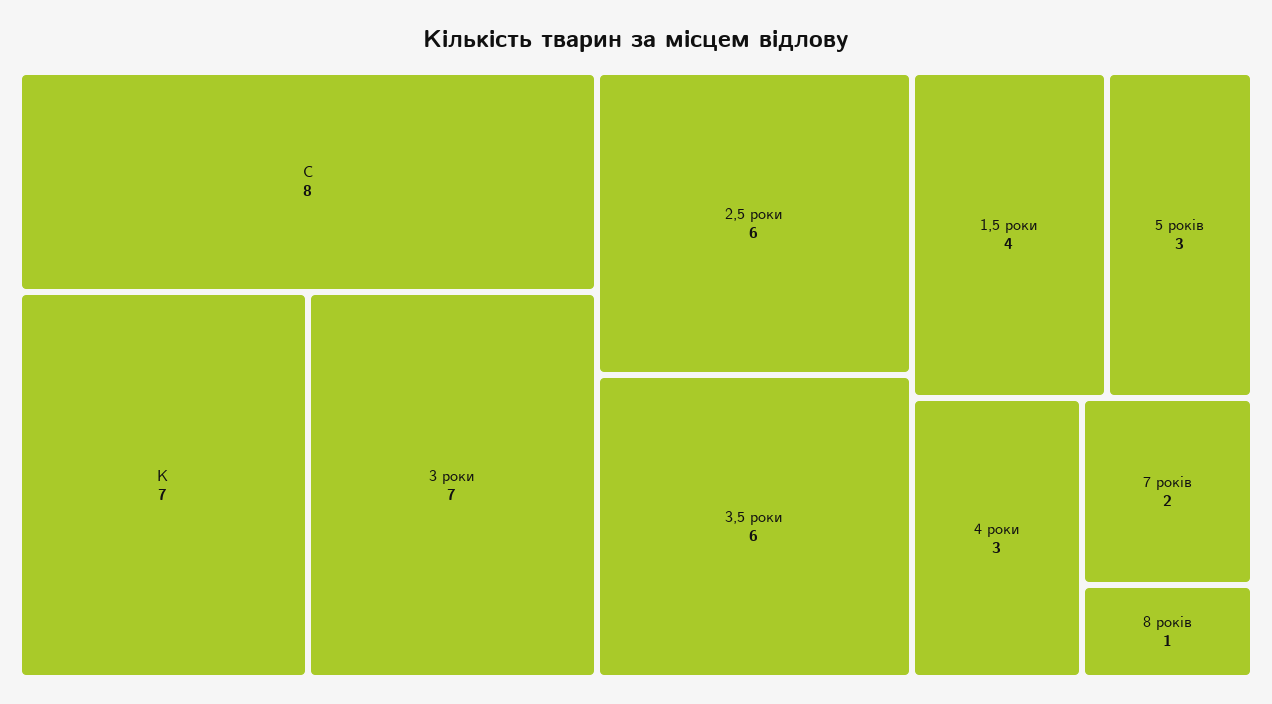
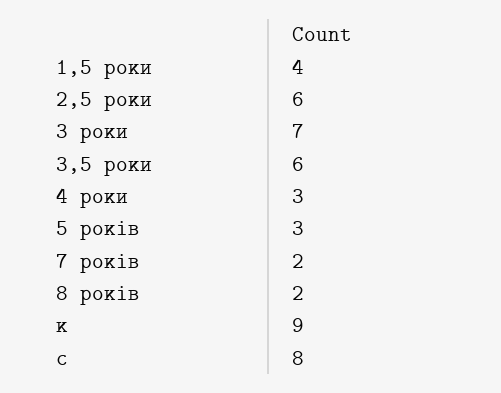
  {
    "С": 8,
-   "К": 7,
+   "К": 9,
    "3 роки": 7,
    "2,5 роки": 6,
    "3,5 роки": 6,
    "1,5 роки": 4,
    "5 років": 3,
    "4 роки": 3,
    "7 років": 2,
-   "8 років": 1
+   "8 років": 2
  }

